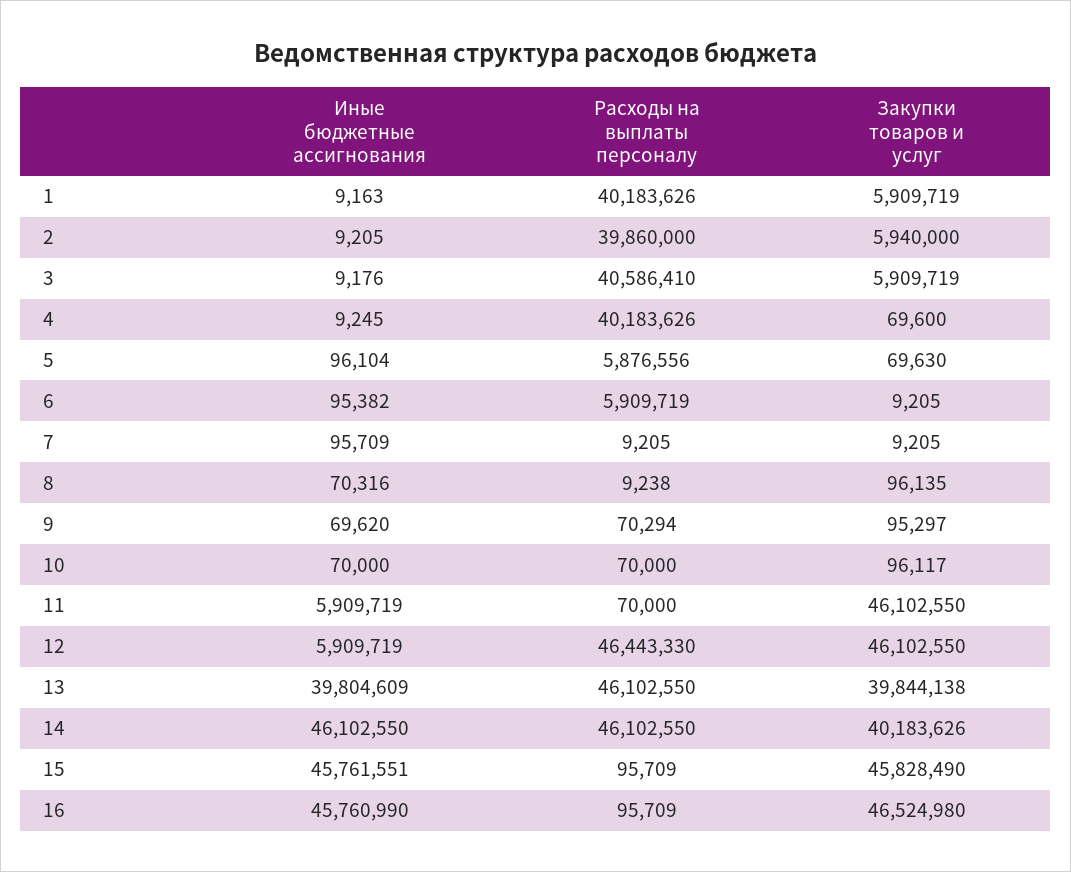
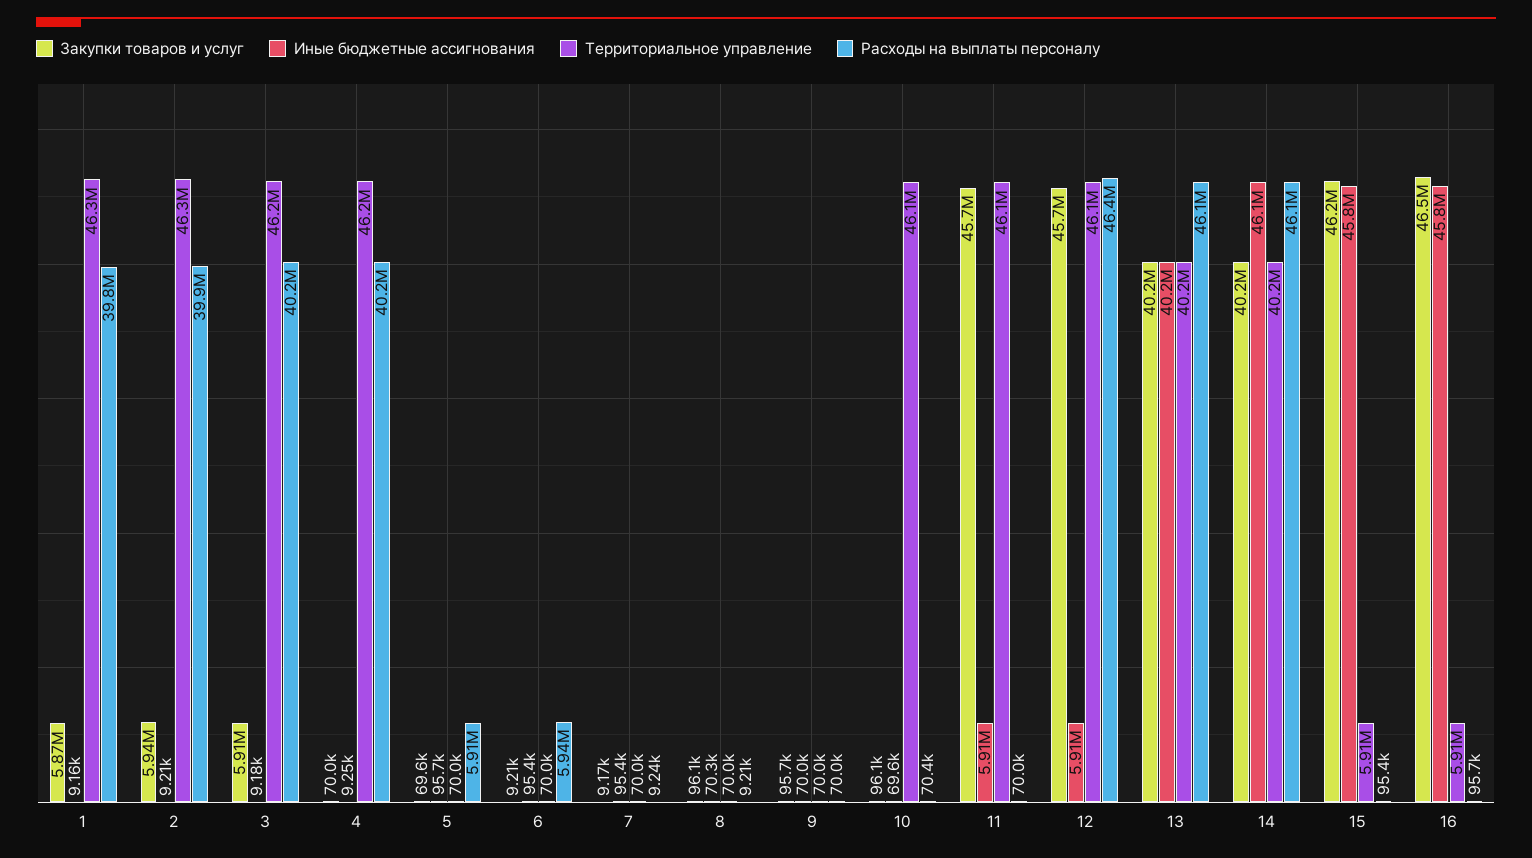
  {
    "Иные бюджетные ассигнования": {
      "1": 9163,
      "2": 9205,
      "3": 9176,
      "4": 9245,
-     "5": 96104,
+     "5": 95700,
      "6": 95382,
-     "7": 95709,
+     "7": 95400,
      "8": 70316,
-     "9": 69620,
+     "9": 70000,
-     "10": 70000,
+     "10": 69600,
      "11": 5909719,
      "12": 5909719,
-     "13": 39804609,
+     "13": 40200000,
      "14": 46102550,
      "15": 45761551,
      "16": 45760990
    },
    "Расходы на выплаты персоналу": {
-     "1": 40183626,
+     "1": 39800000,
      "2": 39860000,
-     "3": 40586410,
+     "3": 40200000,
      "4": 40183626,
-     "5": 5876556,
+     "5": 5910000,
-     "6": 5909719,
+     "6": 5940000,
-     "7": 9205,
+     "7": 9240,
-     "8": 9238,
+     "8": 9210,
-     "9": 70294,
+     "9": 70000,
-     "10": 70000,
+     "10": 70400,
      "11": 70000,
      "12": 46443330,
      "13": 46102550,
      "14": 46102550,
-     "15": 95709,
+     "15": 95400,
      "16": 95709
    },
    "Закупки товаров и услуг": {
-     "1": 5909719,
+     "1": 5870000,
      "2": 5940000,
      "3": 5909719,
-     "4": 69600,
+     "4": 70000,
      "5": 69630,
      "6": 9205,
-     "7": 9205,
+     "7": 9170,
      "8": 96135,
-     "9": 95297,
+     "9": 95700,
      "10": 96117,
-     "11": 46102550,
+     "11": 45700000,
-     "12": 46102550,
+     "12": 45700000,
-     "13": 39844138,
+     "13": 40200000,
      "14": 40183626,
-     "15": 45828490,
+     "15": 46200000,
      "16": 46524980
-   }
+   },
+   "Территориальное управление": {
+     "1": 46300000,
+     "2": 46300000,
+     "3": 46200000,
+     "4": 46200000,
+     "5": 70000,
+     "6": 70000,
+     "7": 70000,
+     "8": 70000,
+     "9": 70000,
+     "10": 46100000,
+     "11": 46100000,
+     "12": 46100000,
+     "13": 40200000,
+     "14": 40200000,
+     "15": 5910000,
+     "16": 5910000
+   }
  }

